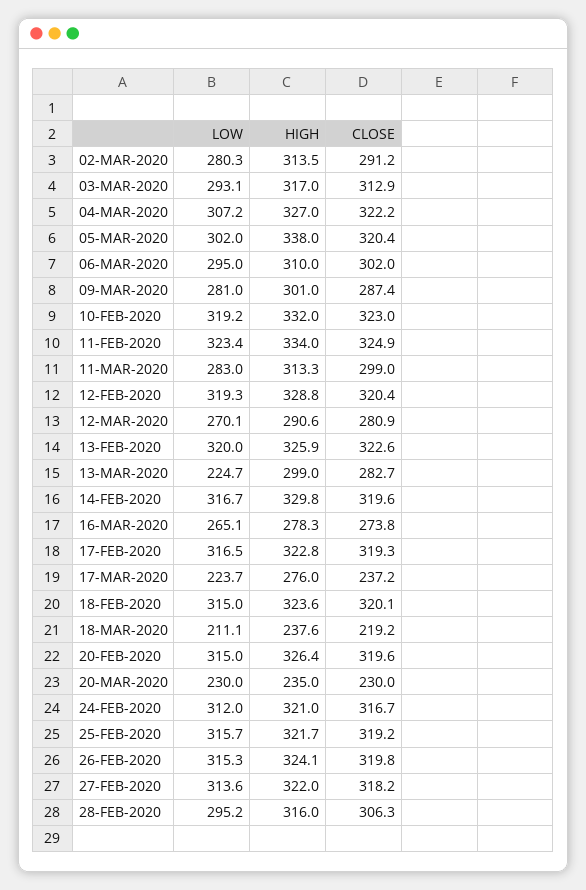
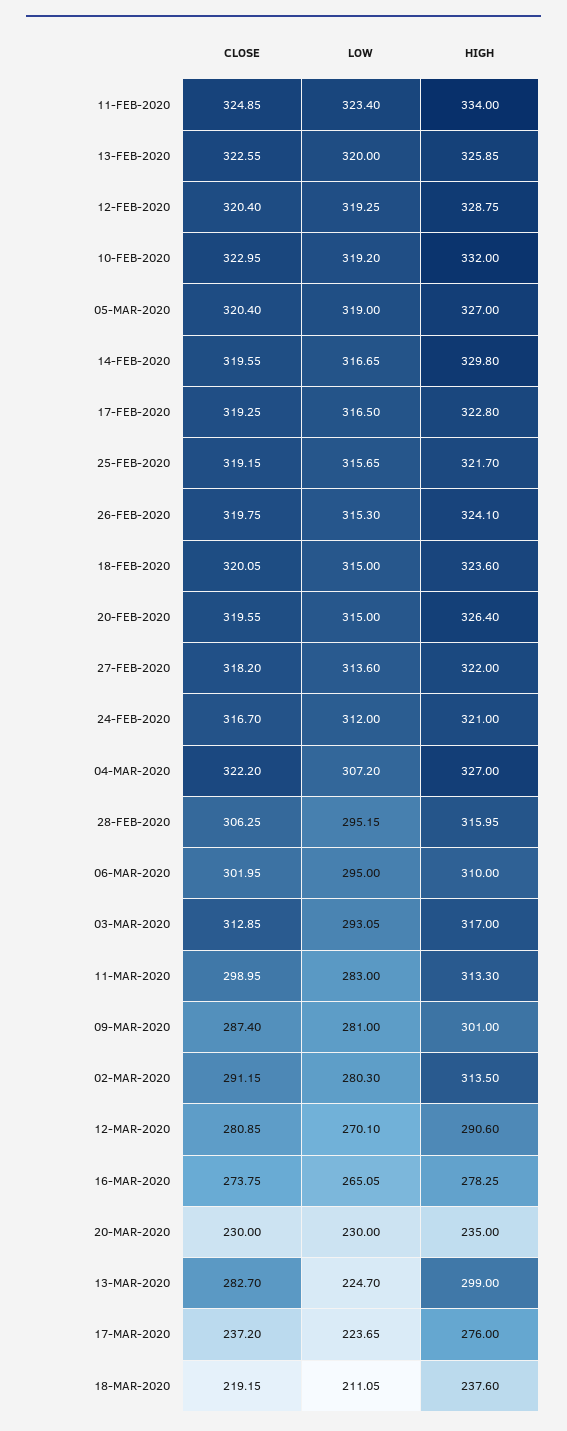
  {
    "LOW": {
      "02-MAR-2020": 280.3,
      "03-MAR-2020": 293.05,
      "04-MAR-2020": 307.2,
-     "05-MAR-2020": 302,
+     "05-MAR-2020": 319,
      "06-MAR-2020": 295,
      "09-MAR-2020": 281,
      "10-FEB-2020": 319.2,
      "11-FEB-2020": 323.4,
      "11-MAR-2020": 283,
      "12-FEB-2020": 319.25,
      "12-MAR-2020": 270.1,
      "13-FEB-2020": 320,
      "13-MAR-2020": 224.7,
      "14-FEB-2020": 316.65,
      "16-MAR-2020": 265.05,
      "17-FEB-2020": 316.5,
      "17-MAR-2020": 223.65,
      "18-FEB-2020": 315,
      "18-MAR-2020": 211.05,
      "20-FEB-2020": 315,
      "20-MAR-2020": 230,
      "24-FEB-2020": 312,
      "25-FEB-2020": 315.65,
      "26-FEB-2020": 315.3,
      "27-FEB-2020": 313.6,
      "28-FEB-2020": 295.15
    },
    "HIGH": {
      "02-MAR-2020": 313.5,
      "03-MAR-2020": 317,
      "04-MAR-2020": 327,
-     "05-MAR-2020": 338,
+     "05-MAR-2020": 327,
      "06-MAR-2020": 310,
      "09-MAR-2020": 301,
      "10-FEB-2020": 332,
      "11-FEB-2020": 334,
      "11-MAR-2020": 313.3,
      "12-FEB-2020": 328.75,
      "12-MAR-2020": 290.6,
      "13-FEB-2020": 325.85,
      "13-MAR-2020": 299,
      "14-FEB-2020": 329.8,
      "16-MAR-2020": 278.25,
      "17-FEB-2020": 322.8,
      "17-MAR-2020": 276,
      "18-FEB-2020": 323.6,
      "18-MAR-2020": 237.6,
      "20-FEB-2020": 326.4,
      "20-MAR-2020": 235,
      "24-FEB-2020": 321,
      "25-FEB-2020": 321.7,
      "26-FEB-2020": 324.1,
      "27-FEB-2020": 322,
      "28-FEB-2020": 315.95
    },
    "CLOSE": {
      "02-MAR-2020": 291.15,
      "03-MAR-2020": 312.85,
      "04-MAR-2020": 322.2,
      "05-MAR-2020": 320.4,
      "06-MAR-2020": 301.95,
      "09-MAR-2020": 287.4,
      "10-FEB-2020": 322.95,
      "11-FEB-2020": 324.85,
      "11-MAR-2020": 298.95,
      "12-FEB-2020": 320.4,
      "12-MAR-2020": 280.85,
      "13-FEB-2020": 322.55,
      "13-MAR-2020": 282.7,
      "14-FEB-2020": 319.55,
      "16-MAR-2020": 273.75,
      "17-FEB-2020": 319.25,
      "17-MAR-2020": 237.2,
      "18-FEB-2020": 320.05,
      "18-MAR-2020": 219.15,
      "20-FEB-2020": 319.55,
      "20-MAR-2020": 230,
      "24-FEB-2020": 316.7,
      "25-FEB-2020": 319.15,
      "26-FEB-2020": 319.75,
      "27-FEB-2020": 318.2,
      "28-FEB-2020": 306.25
    }
  }

